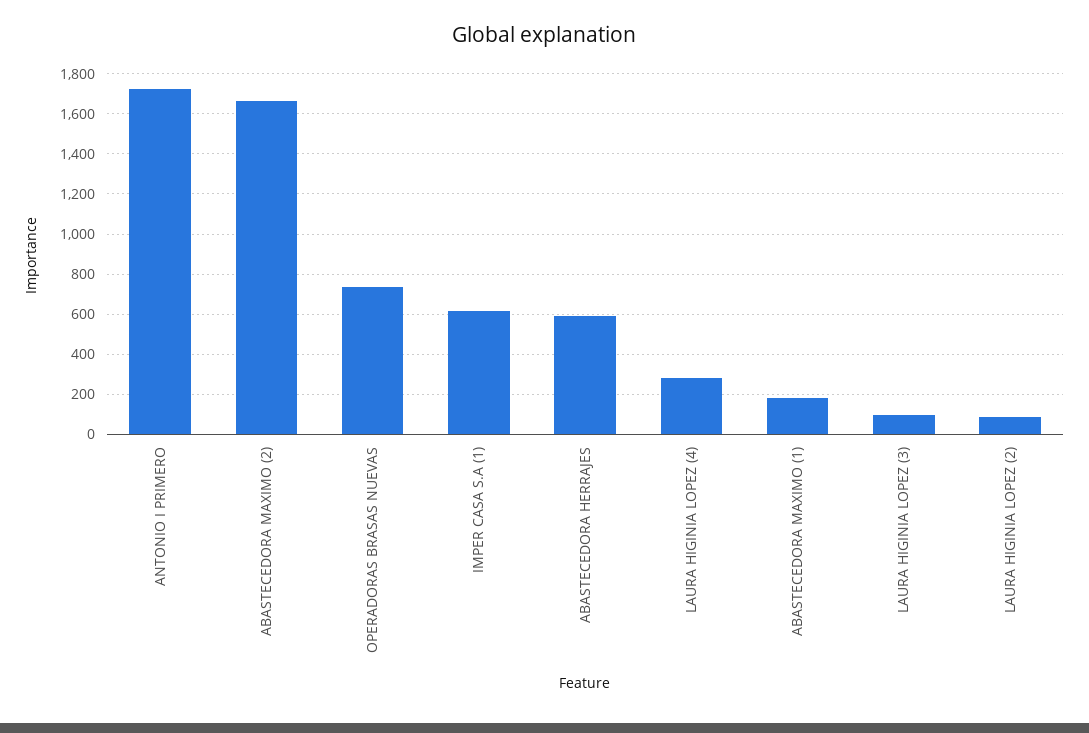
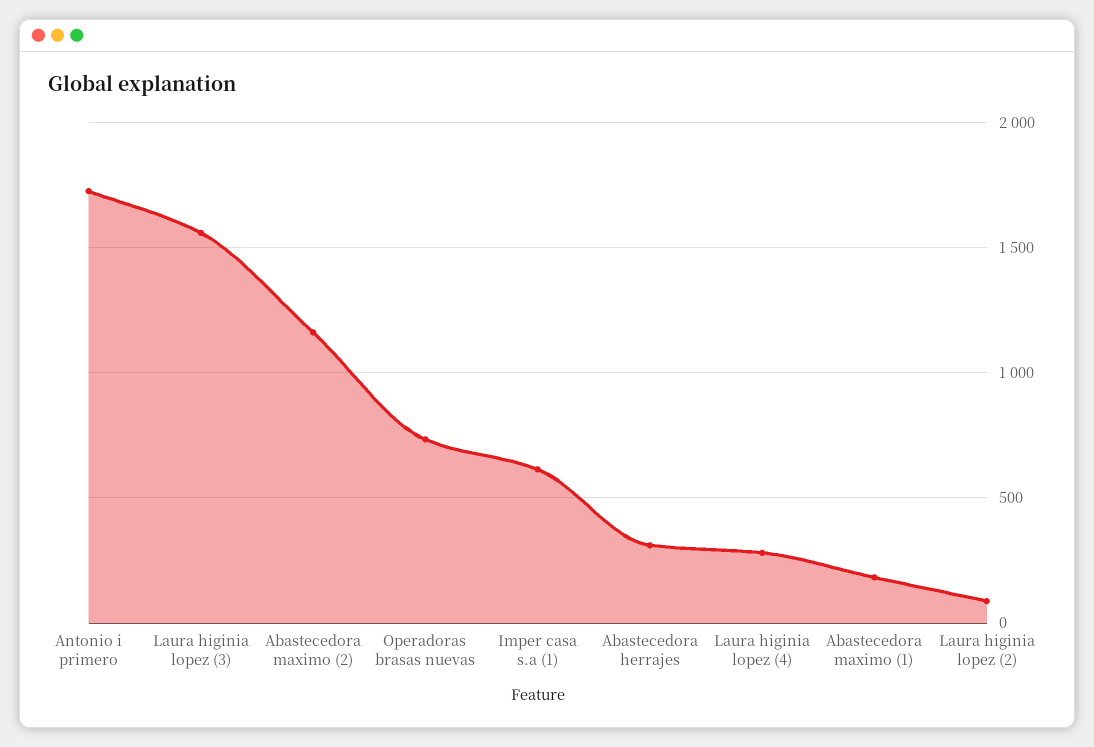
  {
    "ANTONIO I PRIMERO": 1750,
-   "ABASTECEDORA MAXIMO (2)": 1650,
+   "ABASTECEDORA MAXIMO (2)": 1150,
    "OPERADORAS BRASAS NUEVAS": 750,
    "IMPER CASA S.A (1)": 600,
-   "ABASTECEDORA HERRAJES": 600,
+   "ABASTECEDORA HERRAJES": 300,
    "LAURA HIGINIA LOPEZ (4)": 300,
    "ABASTECEDORA MAXIMO (1)": 200,
-   "LAURA HIGINIA LOPEZ (3)": 100,
+   "LAURA HIGINIA LOPEZ (3)": 1550,
    "LAURA HIGINIA LOPEZ (2)": 100
  }

